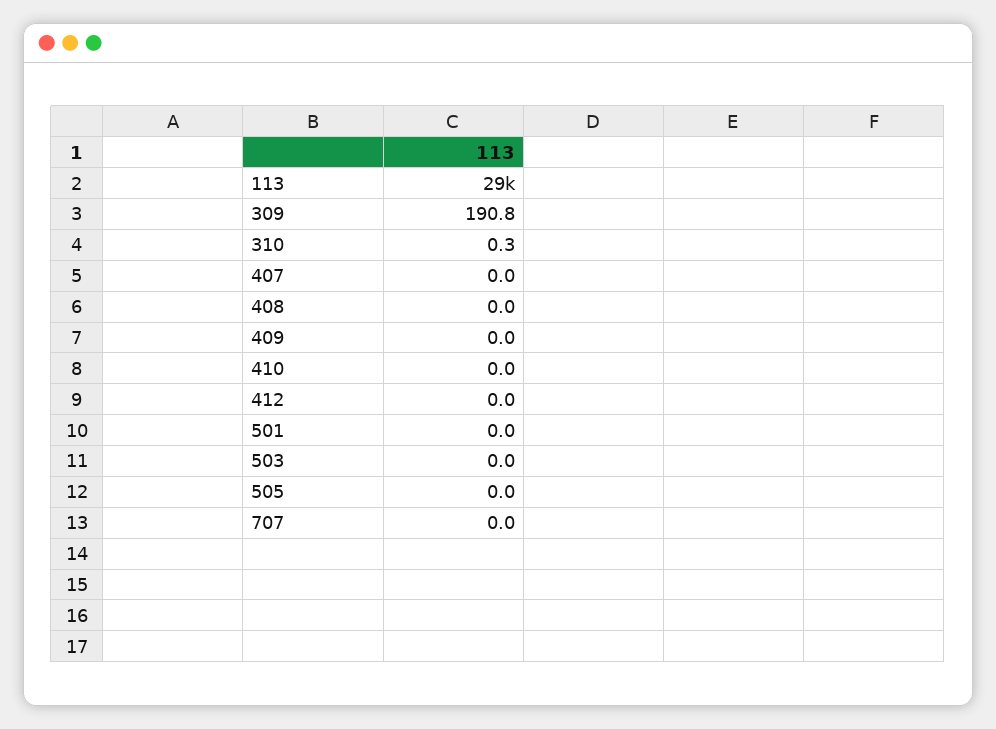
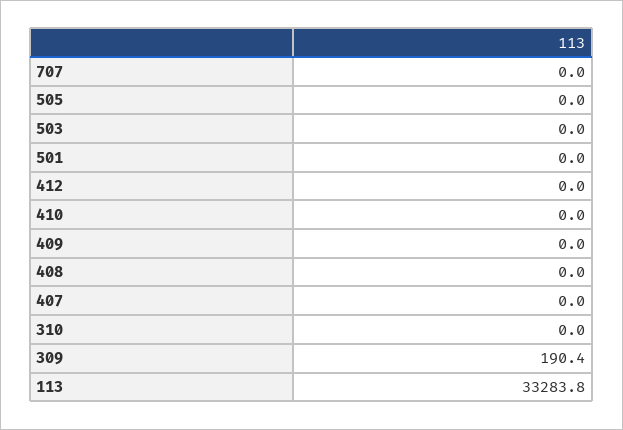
  {
-   "113": 29000,
+   "113": 33283.8,
-   "309": 190.8,
+   "309": 190.4,
-   "310": 0.3,
+   "310": 0,
    "407": 0,
    "408": 0,
    "409": 0,
    "410": 0,
    "412": 0,
    "501": 0,
    "503": 0,
    "505": 0,
    "707": 0
  }

